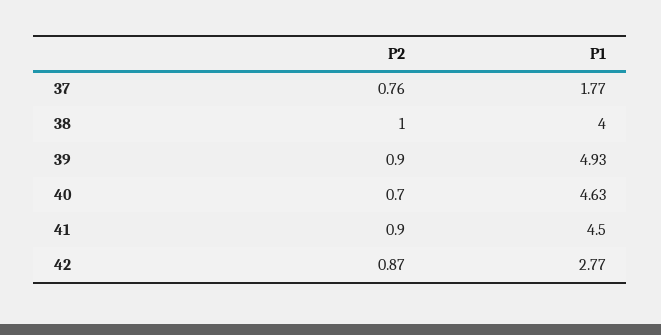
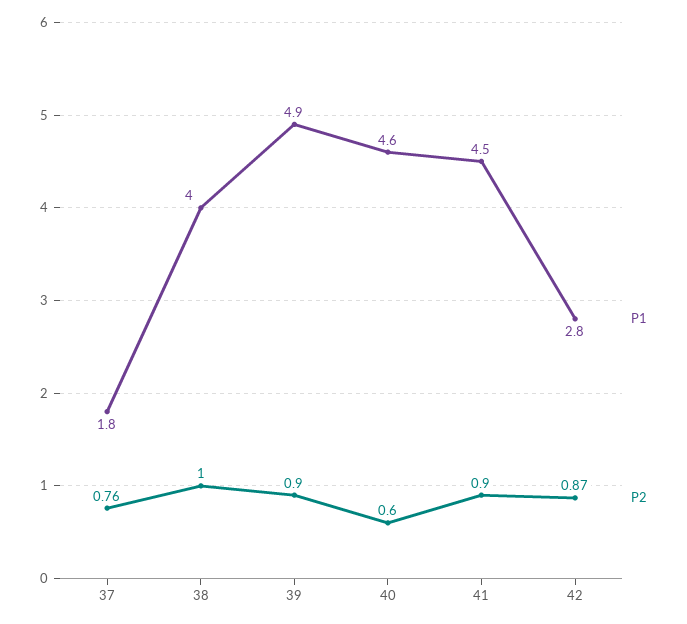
  {
    "P2": {
      "37": 0.76,
      "38": 1,
      "39": 0.9,
-     "40": 0.7,
+     "40": 0.6,
      "41": 0.9,
      "42": 0.87
    },
    "P1": {
      "37": 1.77,
      "38": 4,
      "39": 4.93,
      "40": 4.63,
      "41": 4.5,
      "42": 2.77
    }
  }

